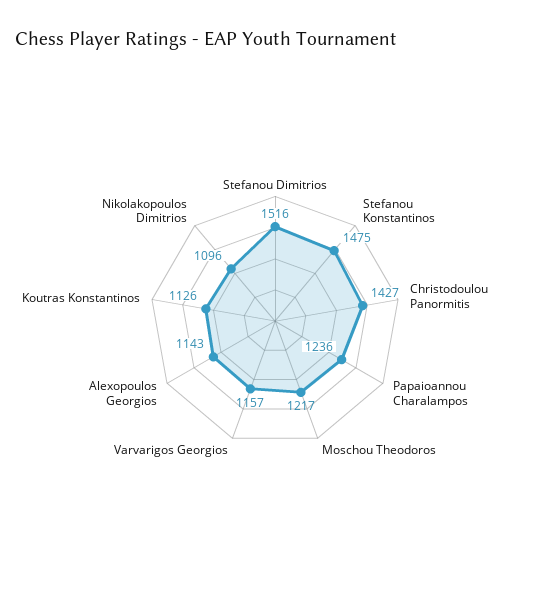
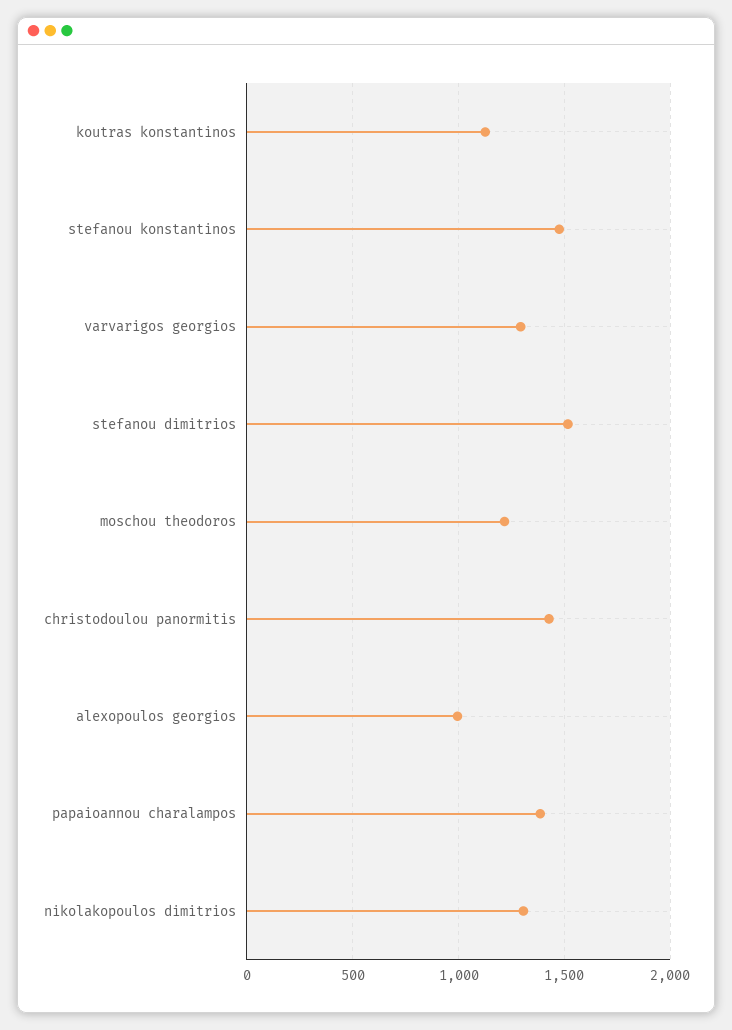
  {
    "Stefanou Dimitrios": 1516,
    "Stefanou Konstantinos": 1475,
    "Christodoulou Panormitis": 1427,
-   "Papaioannou Charalampos": 1236,
+   "Papaioannou Charalampos": 1400,
    "Moschou Theodoros": 1217,
-   "Varvarigos Georgios": 1157,
+   "Varvarigos Georgios": 1300,
-   "Alexopoulos Georgios": 1143,
+   "Alexopoulos Georgios": 1000,
    "Koutras Konstantinos": 1126,
-   "Nikolakopoulos Dimitrios": 1096
+   "Nikolakopoulos Dimitrios": 1300
  }

